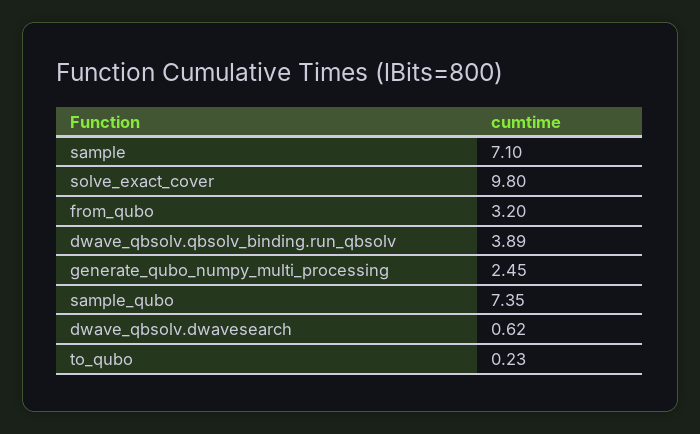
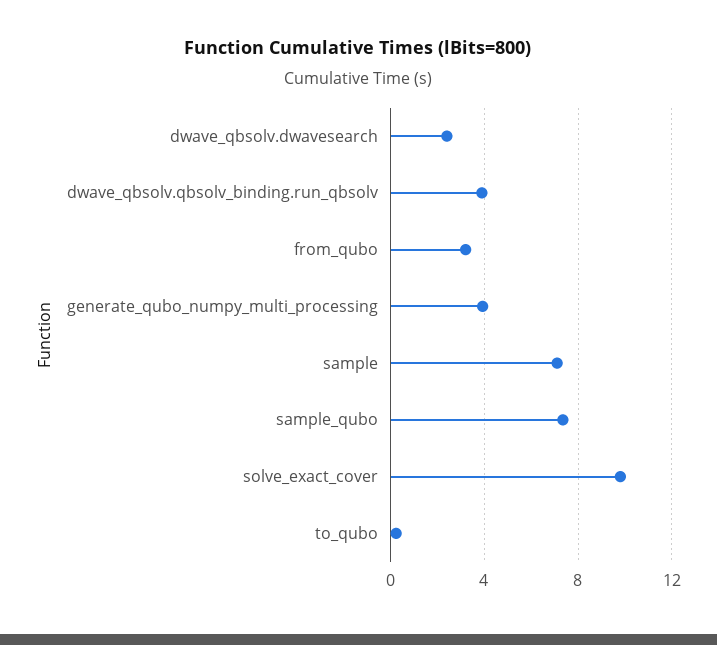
  {
    "sample": 7.1,
    "solve_exact_cover": 9.8,
    "from_qubo": 3.2,
    "dwave_qbsolv.qbsolv_binding.run_qbsolv": 3.89,
-   "generate_qubo_numpy_multi_processing": 2.45,
+   "generate_qubo_numpy_multi_processing": 4,
    "sample_qubo": 7.35,
-   "dwave_qbsolv.dwavesearch": 0.62,
+   "dwave_qbsolv.dwavesearch": 2.5,
    "to_qubo": 0.23
  }

